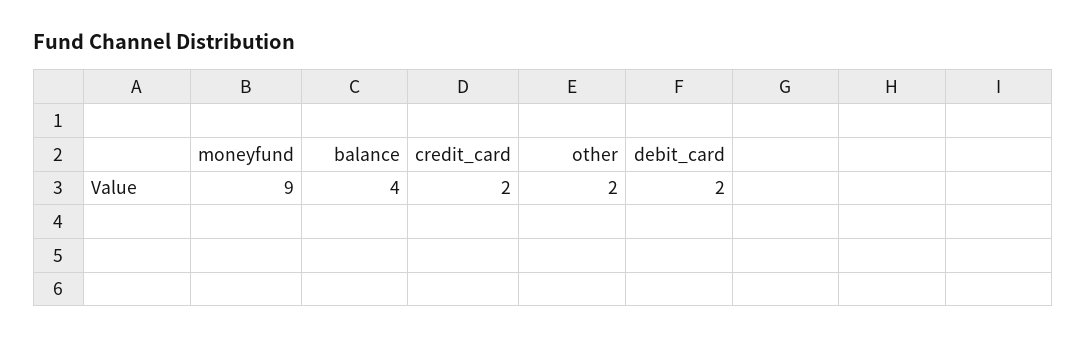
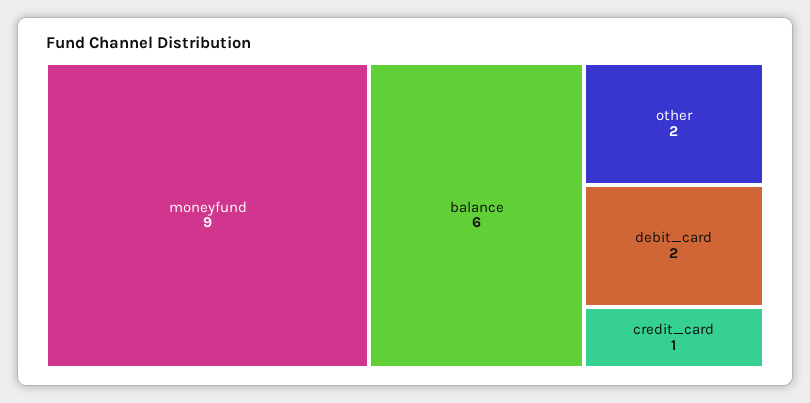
  {
    "moneyfund": 9,
-   "balance": 4,
+   "balance": 6,
-   "credit_card": 2,
+   "credit_card": 1,
    "other": 2,
    "debit_card": 2
  }

